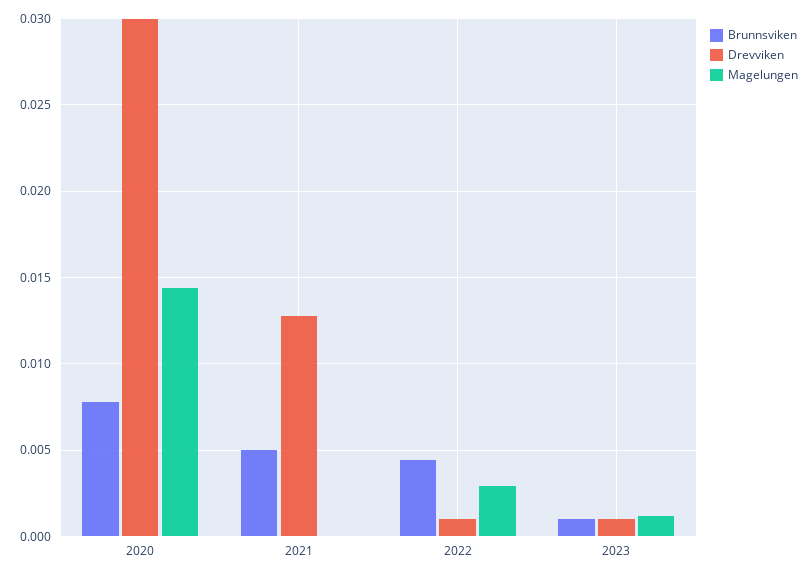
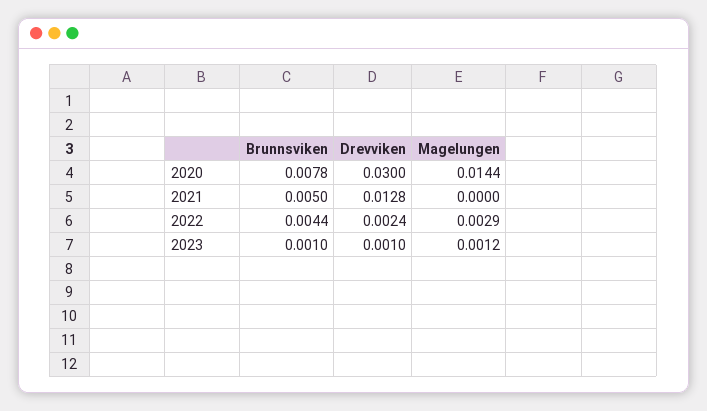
  {
    "Brunnsviken": {
      "2020": 0.0078,
      "2021": 0.005,
      "2022": 0.0044,
      "2023": 0.001
    },
    "Drevviken": {
      "2020": 0.03,
      "2021": 0.0128,
-     "2022": 0.001,
+     "2022": 0.0024,
      "2023": 0.001
    },
    "Magelungen": {
      "2020": 0.0144,
      "2021": 0,
      "2022": 0.0029,
      "2023": 0.0012
    }
  }

